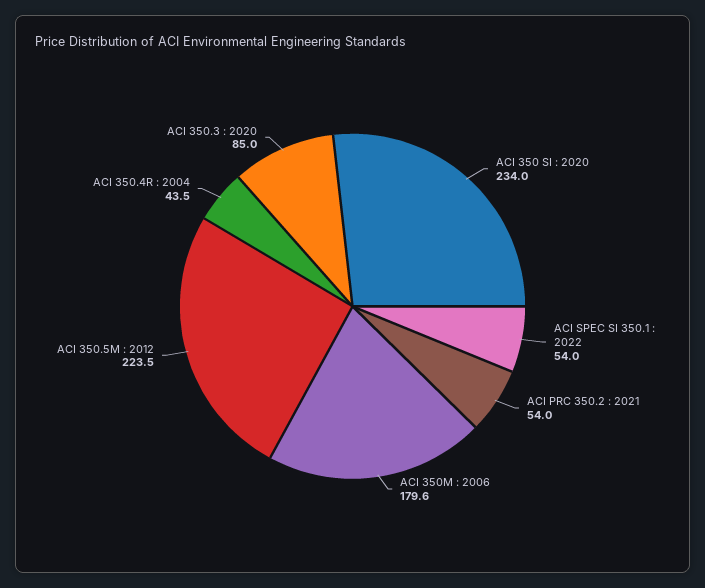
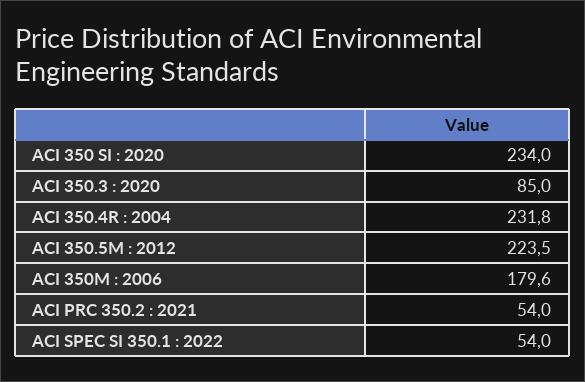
  {
    "ACI 350 SI : 2020": 234,
    "ACI SPEC SI 350.1 : 2022": 54,
    "ACI PRC 350.2 : 2021": 54,
    "ACI 350M : 2006": 179.6,
    "ACI 350.5M : 2012": 223.5,
-   "ACI 350.4R : 2004": 43.5,
+   "ACI 350.4R : 2004": 231.8,
    "ACI 350.3 : 2020": 85
  }

